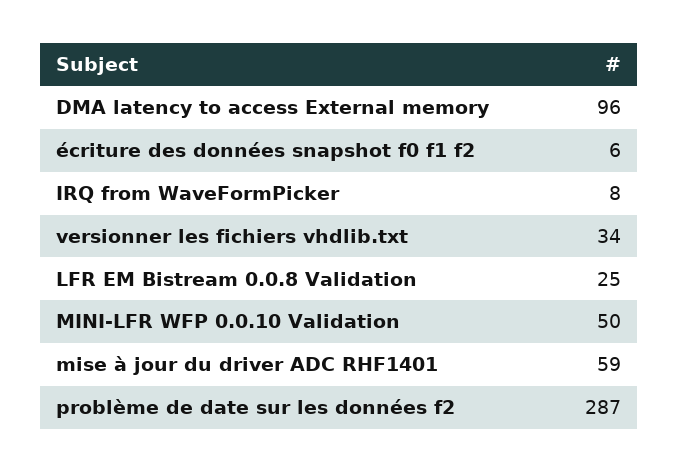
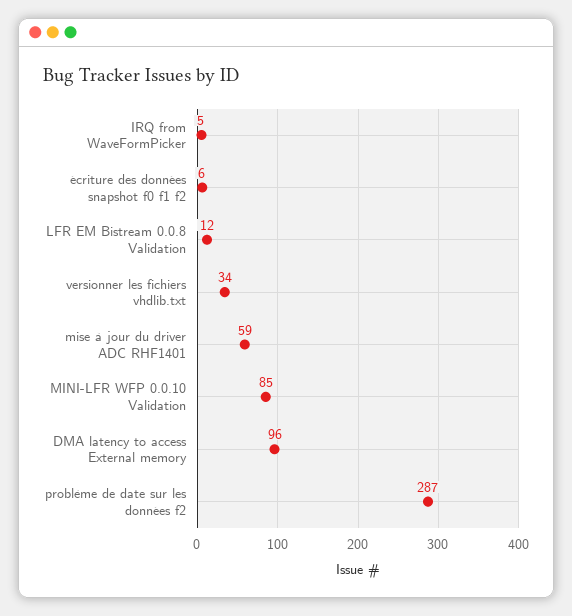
  {
    "DMA latency to access External memory": 96,
    "écriture des données snapshot f0 f1 f2": 6,
-   "IRQ from WaveFormPicker": 8,
+   "IRQ from WaveFormPicker": 5,
    "versionner les fichiers vhdlib.txt": 34,
-   "LFR EM Bistream 0.0.8 Validation": 25,
+   "LFR EM Bistream 0.0.8 Validation": 12,
-   "MINI-LFR WFP 0.0.10 Validation": 50,
+   "MINI-LFR WFP 0.0.10 Validation": 85,
    "mise à jour du driver ADC RHF1401": 59,
    "problème de date sur les données f2": 287
  }

